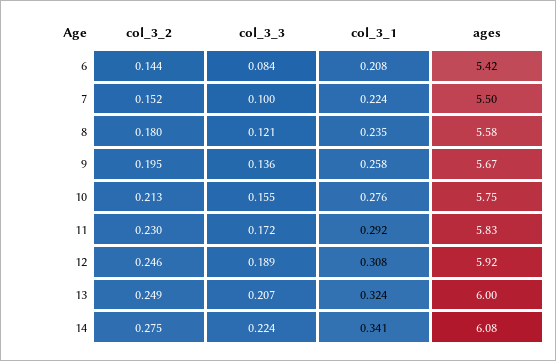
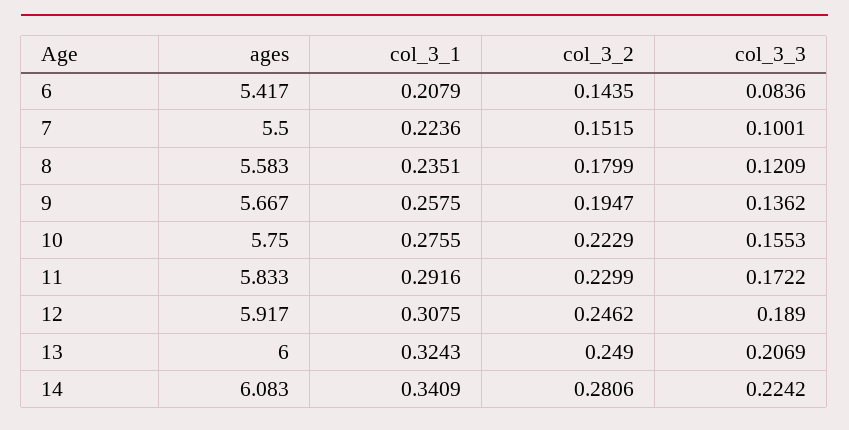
  {
    "col_3_2": {
      "6": 0.1435,
      "7": 0.1515,
      "8": 0.1799,
      "9": 0.1947,
-     "10": 0.213,
+     "10": 0.2229,
      "11": 0.2299,
      "12": 0.2462,
      "13": 0.249,
-     "14": 0.275
+     "14": 0.2806
    },
    "col_3_3": {
      "6": 0.0836,
      "7": 0.1001,
      "8": 0.1209,
      "9": 0.1362,
      "10": 0.1553,
      "11": 0.1722,
      "12": 0.189,
      "13": 0.2069,
      "14": 0.2242
    },
    "col_3_1": {
      "6": 0.2079,
      "7": 0.2236,
      "8": 0.2351,
      "9": 0.2575,
      "10": 0.2755,
      "11": 0.2916,
      "12": 0.3075,
      "13": 0.3243,
      "14": 0.3409
    },
    "ages": {
      "6": 5.417,
      "7": 5.5,
      "8": 5.583,
      "9": 5.667,
      "10": 5.75,
      "11": 5.833,
      "12": 5.917,
      "13": 6,
      "14": 6.083
    }
  }

